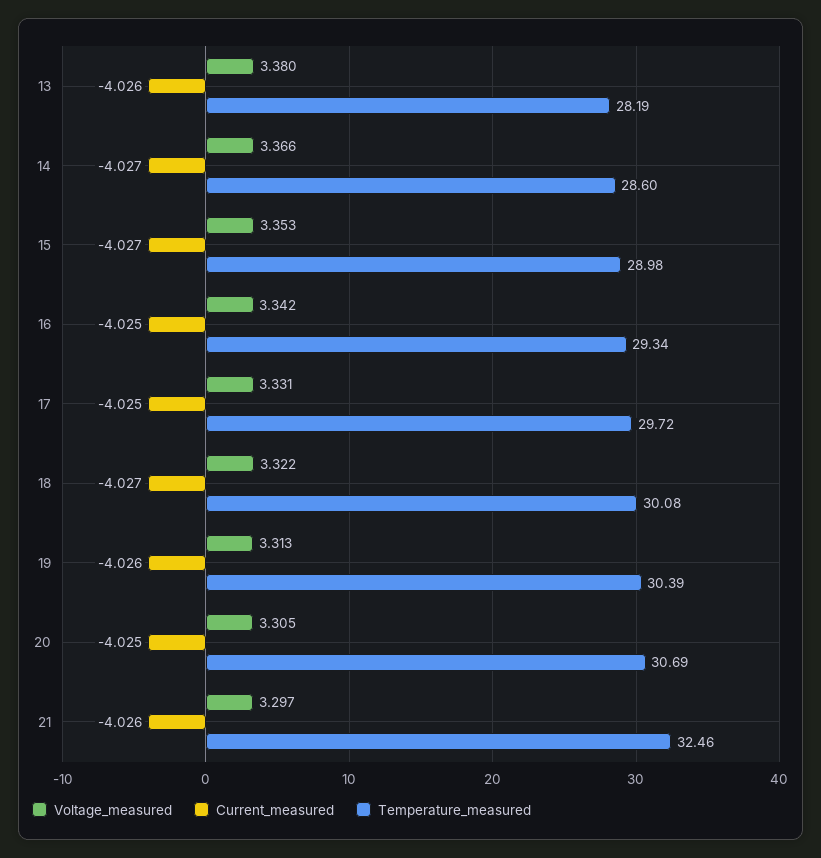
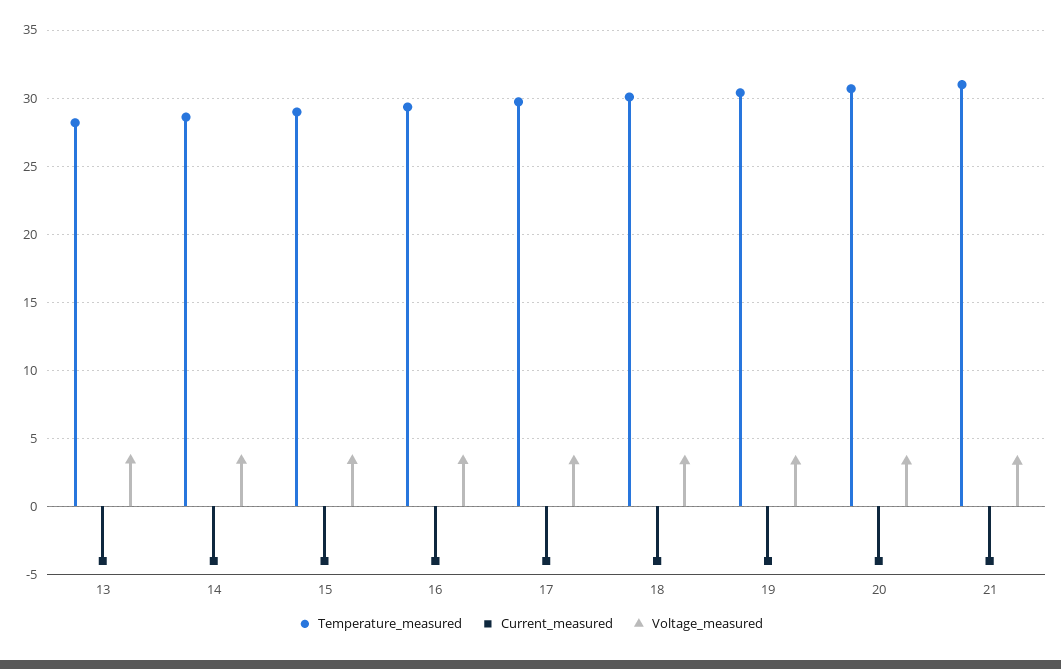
  {
    "Voltage_measured": {
      "13": 3.38,
      "14": 3.366,
      "15": 3.353,
      "16": 3.342,
      "17": 3.331,
      "18": 3.322,
      "19": 3.313,
      "20": 3.305,
      "21": 3.297
    },
    "Current_measured": {
      "13": -4.026,
      "14": -4.027,
      "15": -4.027,
      "16": -4.025,
      "17": -4.025,
      "18": -4.027,
      "19": -4.026,
      "20": -4.025,
      "21": -4.026
    },
    "Temperature_measured": {
      "13": 28.19,
      "14": 28.6,
      "15": 28.98,
      "16": 29.34,
      "17": 29.72,
      "18": 30.08,
      "19": 30.39,
      "20": 30.69,
-     "21": 32.46
+     "21": 31
    }
  }

